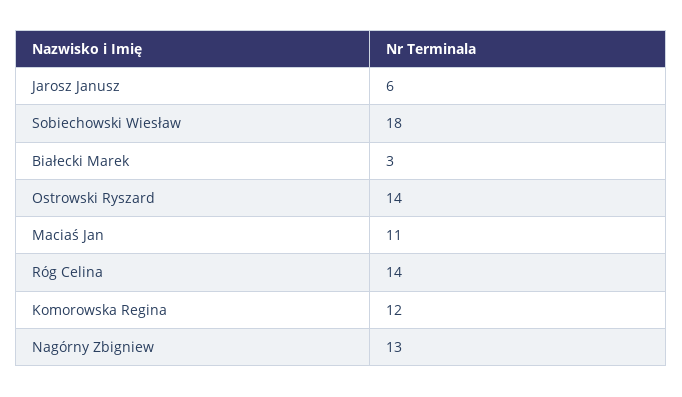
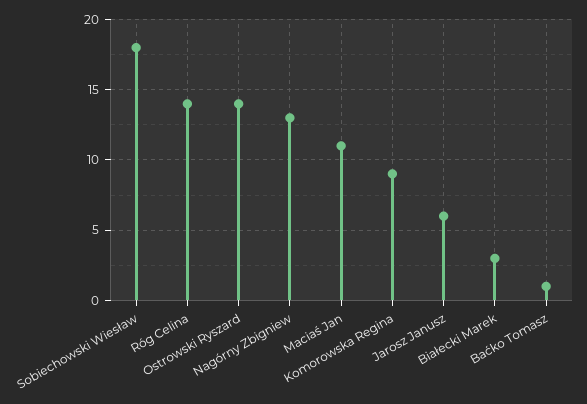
  {
    "Jarosz Janusz": 6,
    "Sobiechowski Wiesław": 18,
    "Białecki Marek": 3,
    "Ostrowski Ryszard": 14,
    "Maciaś Jan": 11,
    "Róg Celina": 14,
-   "Komorowska Regina": 12,
+   "Komorowska Regina": 9,
-   "Nagórny Zbigniew": 13
+   "Nagórny Zbigniew": 13,
+   "Baćko Tomasz": 1
  }

